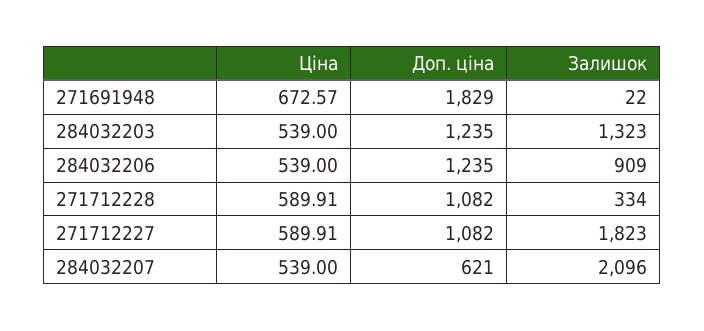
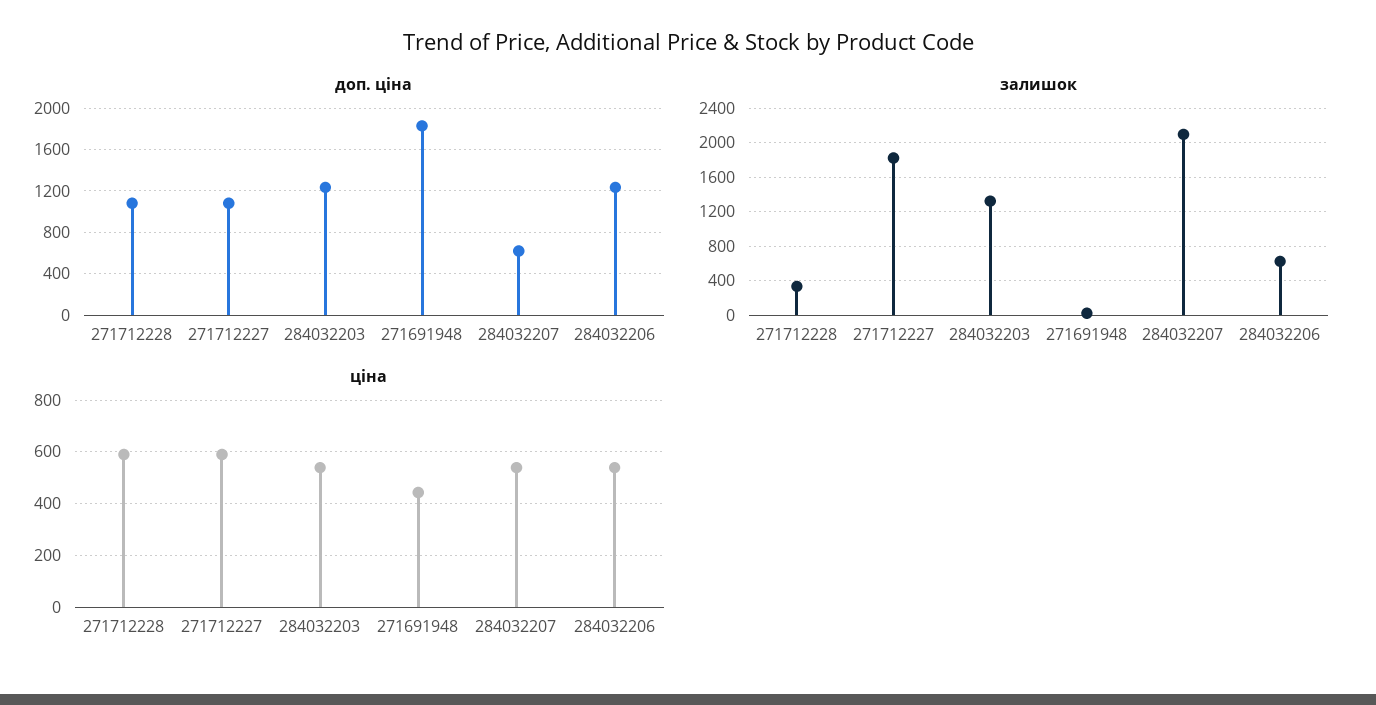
  {
    "Ціна": {
-     "271691948": 672.57,
+     "271691948": 450,
      "284032203": 539,
      "284032206": 539,
      "271712228": 589.91,
      "271712227": 589.91,
      "284032207": 539
    },
    "Доп. ціна": {
      "271691948": 1829,
      "284032203": 1235,
      "284032206": 1235,
      "271712228": 1082,
      "271712227": 1082,
      "284032207": 621
    },
    "Залишок": {
      "271691948": 22,
      "284032203": 1323,
-     "284032206": 909,
+     "284032206": 600,
      "271712228": 334,
      "271712227": 1823,
      "284032207": 2096
    }
  }

